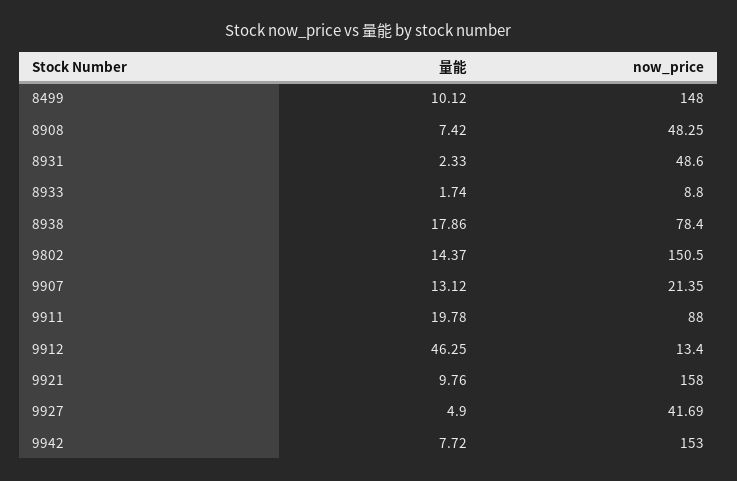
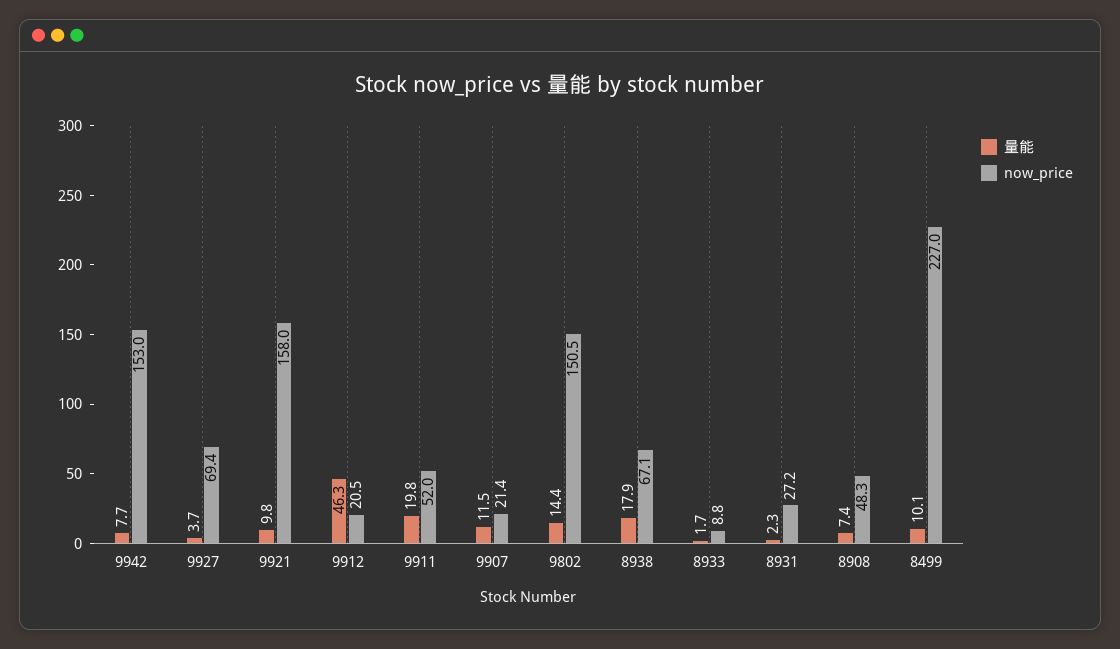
  {
    "量能": {
      "8499": 10.12,
      "8908": 7.42,
      "8931": 2.33,
      "8933": 1.74,
      "8938": 17.86,
      "9802": 14.37,
-     "9907": 13.12,
+     "9907": 11.5,
      "9911": 19.78,
      "9912": 46.25,
      "9921": 9.76,
-     "9927": 4.9,
+     "9927": 3.7,
      "9942": 7.72
    },
    "now_price": {
-     "8499": 148,
+     "8499": 227,
      "8908": 48.25,
-     "8931": 48.6,
+     "8931": 27.2,
      "8933": 8.8,
-     "8938": 78.4,
+     "8938": 67.1,
      "9802": 150.5,
      "9907": 21.35,
-     "9911": 88,
+     "9911": 52,
-     "9912": 13.4,
+     "9912": 20.5,
      "9921": 158,
-     "9927": 41.69,
+     "9927": 69.4,
      "9942": 153
    }
  }

